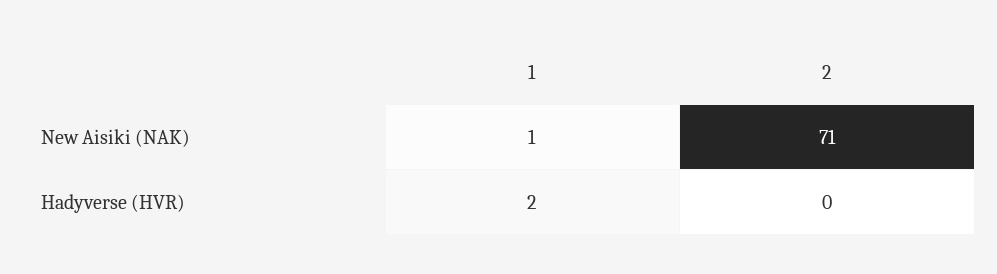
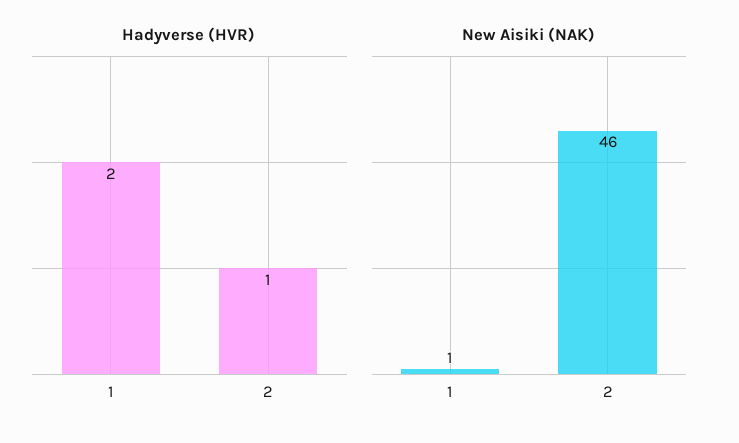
  {
    "New Aisiki (NAK)": {
      "1": 1,
-     "2": 71
+     "2": 46
    },
    "Hadyverse (HVR)": {
      "1": 2,
-     "2": 0
+     "2": 1
    }
  }

